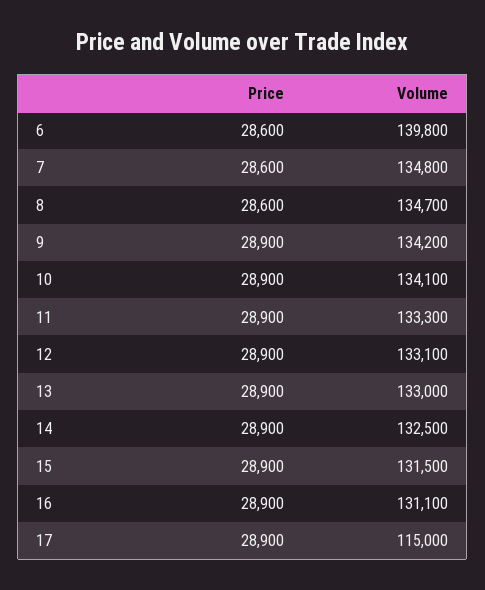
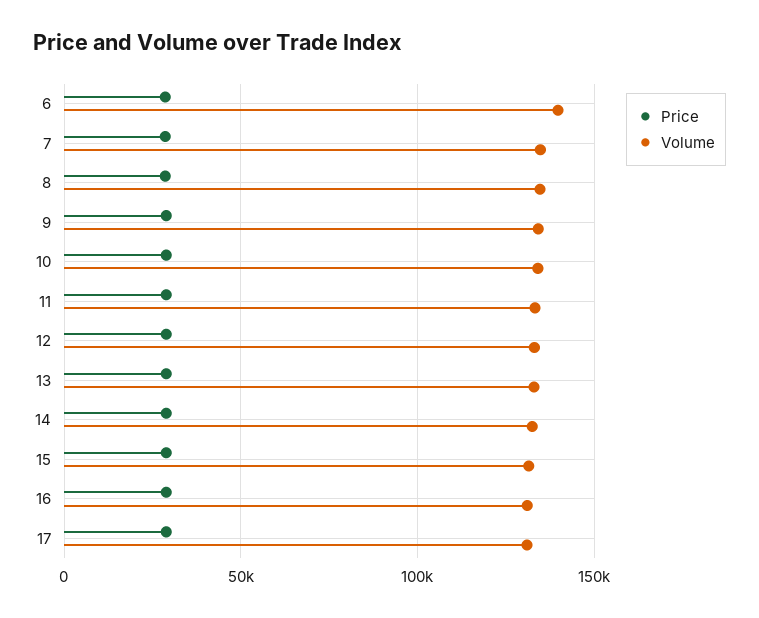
  {
    "Price": {
      "6": 28600,
      "7": 28600,
      "8": 28600,
      "9": 28900,
      "10": 28900,
      "11": 28900,
      "12": 28900,
      "13": 28900,
      "14": 28900,
      "15": 28900,
      "16": 28900,
      "17": 28900
    },
    "Volume": {
      "6": 139800,
      "7": 134800,
      "8": 134700,
      "9": 134200,
      "10": 134100,
      "11": 133300,
      "12": 133100,
      "13": 133000,
      "14": 132500,
      "15": 131500,
      "16": 131100,
-     "17": 115000
+     "17": 130000
    }
  }

